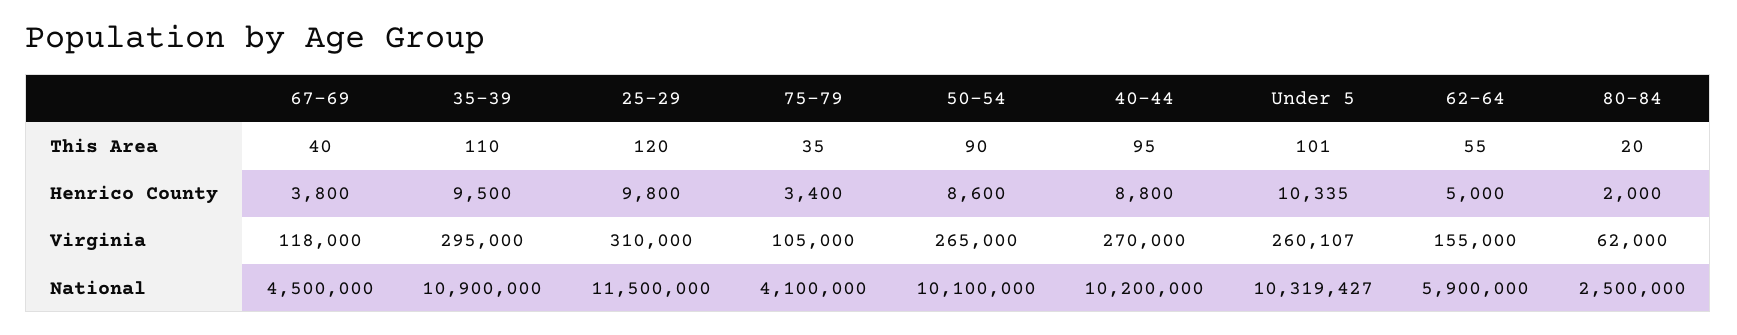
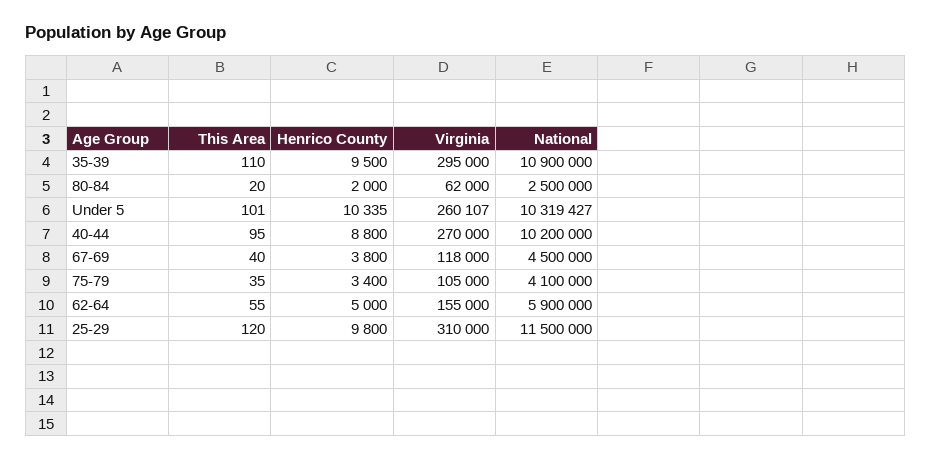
  {
    "67-69": {
      "This Area": 40,
      "Henrico County": 3800,
      "Virginia": 118000,
      "National": 4500000
    },
    "35-39": {
      "This Area": 110,
      "Henrico County": 9500,
      "Virginia": 295000,
      "National": 10900000
    },
    "25-29": {
      "This Area": 120,
      "Henrico County": 9800,
      "Virginia": 310000,
      "National": 11500000
    },
    "75-79": {
      "This Area": 35,
      "Henrico County": 3400,
      "Virginia": 105000,
      "National": 4100000
    },
-   "50-54": {
-     "This Area": 90,
-     "Henrico County": 8600,
-     "Virginia": 265000,
-     "National": 10100000
-   },
    "40-44": {
      "This Area": 95,
      "Henrico County": 8800,
      "Virginia": 270000,
      "National": 10200000
    },
    "Under 5": {
      "This Area": 101,
      "Henrico County": 10335,
      "Virginia": 260107,
      "National": 10319427
    },
    "62-64": {
      "This Area": 55,
      "Henrico County": 5000,
      "Virginia": 155000,
      "National": 5900000
    },
    "80-84": {
      "This Area": 20,
      "Henrico County": 2000,
      "Virginia": 62000,
      "National": 2500000
    }
  }

